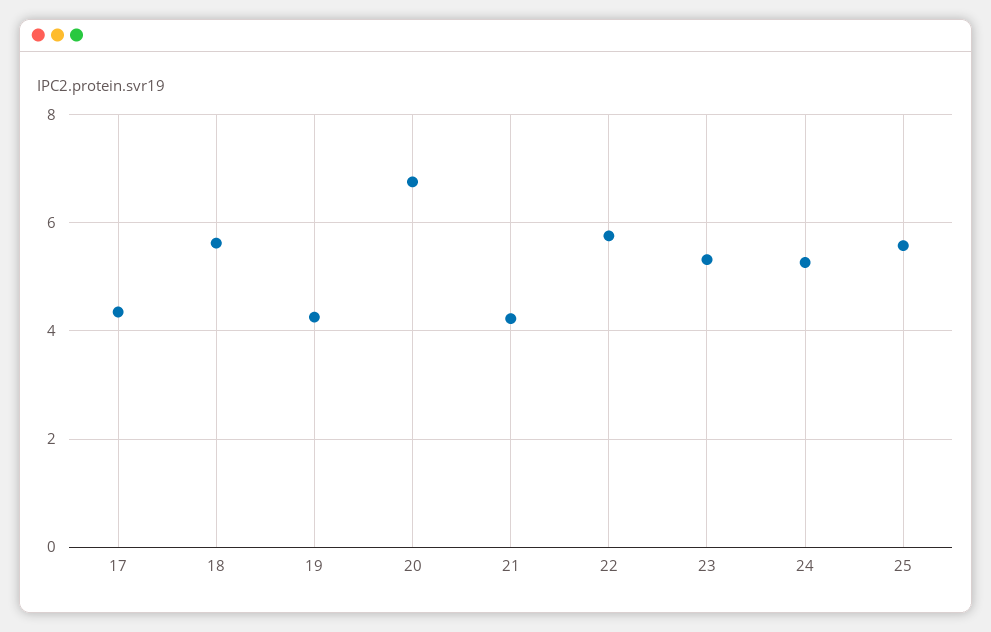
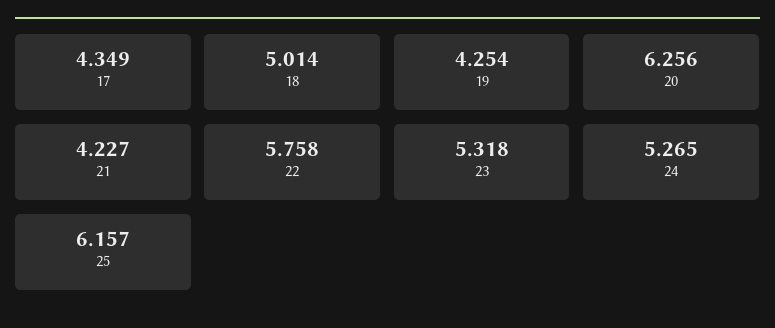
  {
    "17": 4.349,
-   "18": 5.6,
+   "18": 5.014,
    "19": 4.254,
-   "20": 6.8,
+   "20": 6.256,
    "21": 4.227,
    "22": 5.758,
    "23": 5.318,
    "24": 5.265,
-   "25": 5.6
+   "25": 6.157
  }

